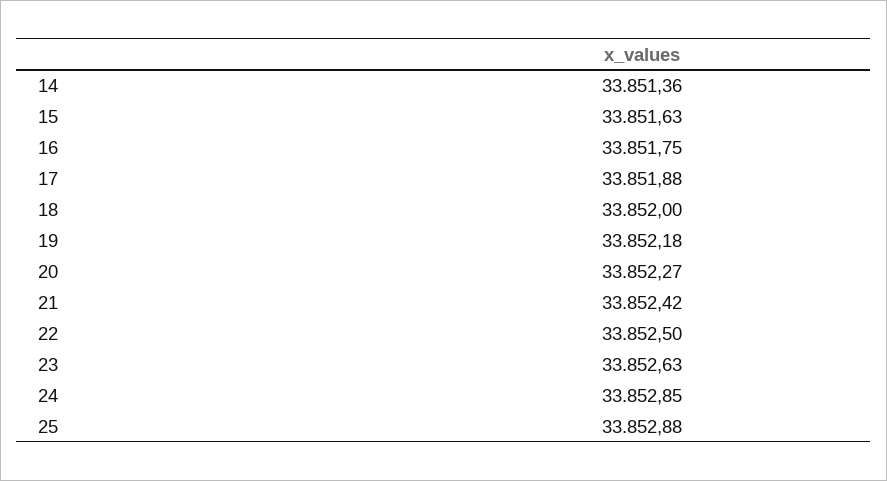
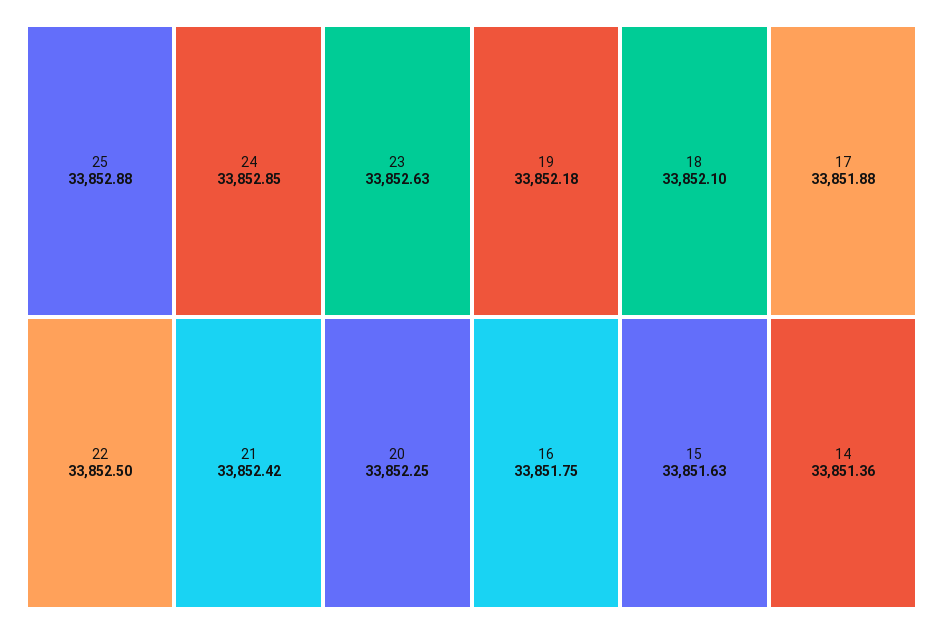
  {
    "14": 33851.36,
    "15": 33851.63,
    "16": 33851.75,
    "17": 33851.88,
-   "18": 33852,
+   "18": 33852.1,
    "19": 33852.18,
-   "20": 33852.27,
+   "20": 33852.25,
    "21": 33852.42,
    "22": 33852.5,
    "23": 33852.63,
    "24": 33852.85,
    "25": 33852.88
  }

